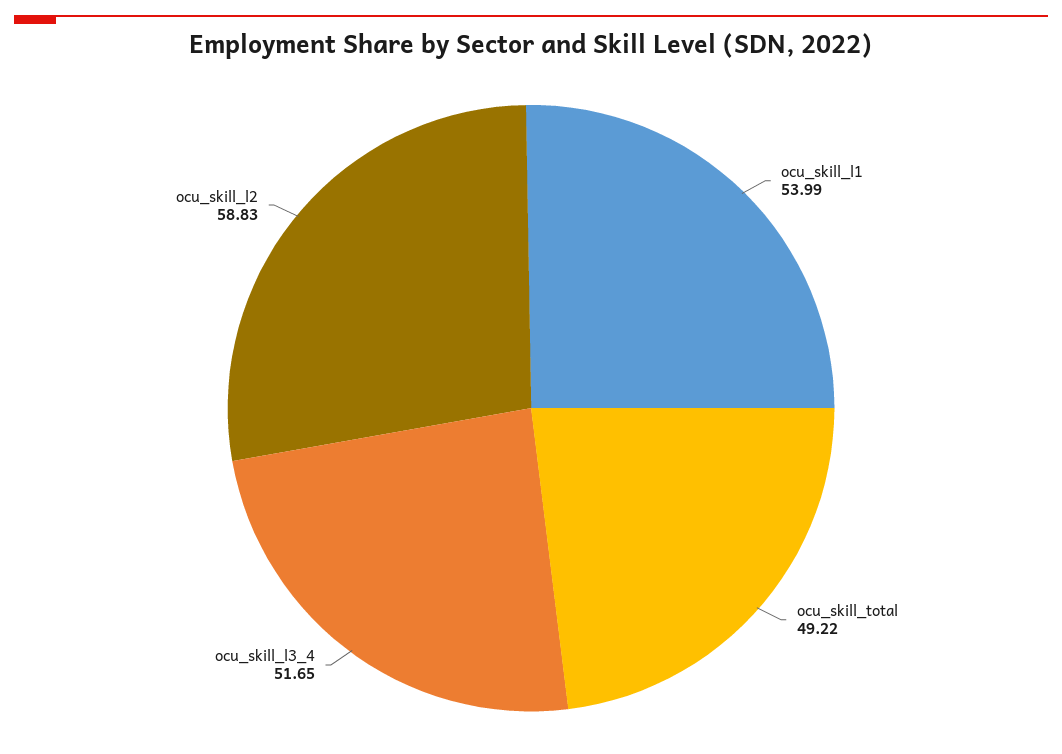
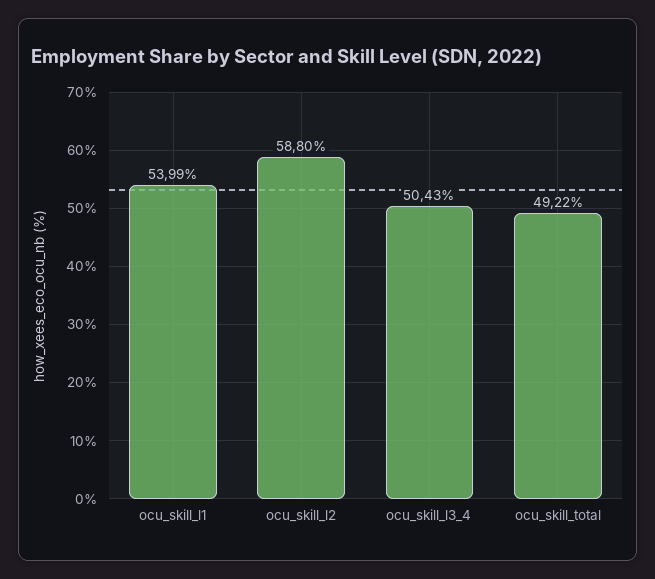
  {
    "ocu_skill_l1": 53.99,
    "ocu_skill_total": 49.22,
-   "ocu_skill_l3_4": 51.65,
+   "ocu_skill_l3_4": 50.43,
-   "ocu_skill_l2": 58.83
+   "ocu_skill_l2": 58.8
  }

